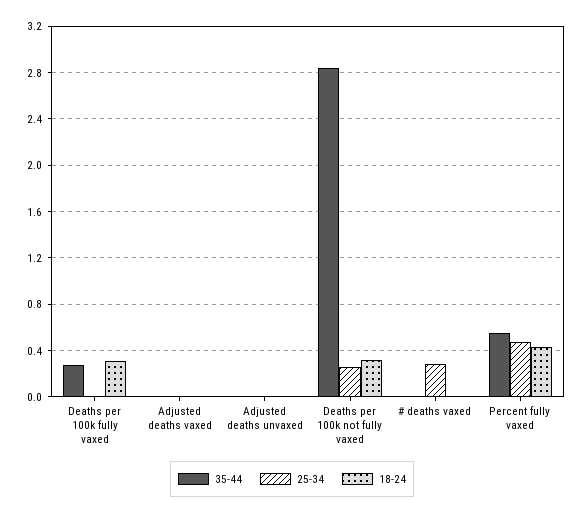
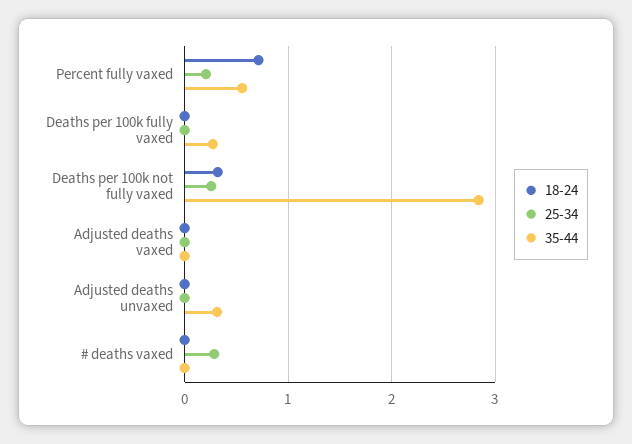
  {
    "35-44": {
      "Deaths per 100k fully vaxed": 0.3,
      "Adjusted deaths vaxed": 0,
-     "Adjusted deaths unvaxed": 0,
+     "Adjusted deaths unvaxed": 0.3,
      "Deaths per 100k not fully vaxed": 2.8,
      "# deaths vaxed": 0,
      "Percent fully vaxed": 0.6
    },
    "25-34": {
      "Deaths per 100k fully vaxed": 0,
      "Adjusted deaths vaxed": 0,
      "Adjusted deaths unvaxed": 0,
      "Deaths per 100k not fully vaxed": 0.3,
      "# deaths vaxed": 0.3,
-     "Percent fully vaxed": 0.5
+     "Percent fully vaxed": 0.2
    },
    "18-24": {
-     "Deaths per 100k fully vaxed": 0.3,
+     "Deaths per 100k fully vaxed": 0,
      "Adjusted deaths vaxed": 0,
      "Adjusted deaths unvaxed": 0,
      "Deaths per 100k not fully vaxed": 0.3,
      "# deaths vaxed": 0,
-     "Percent fully vaxed": 0.4
+     "Percent fully vaxed": 0.7
    }
  }

